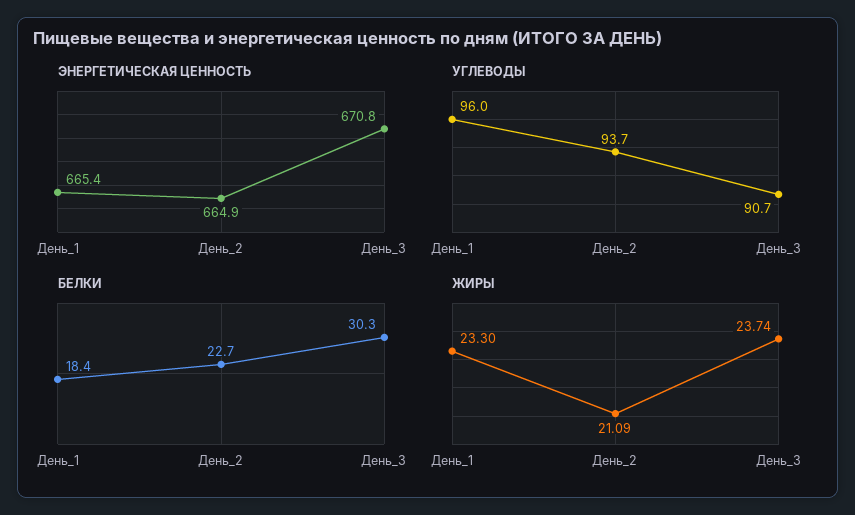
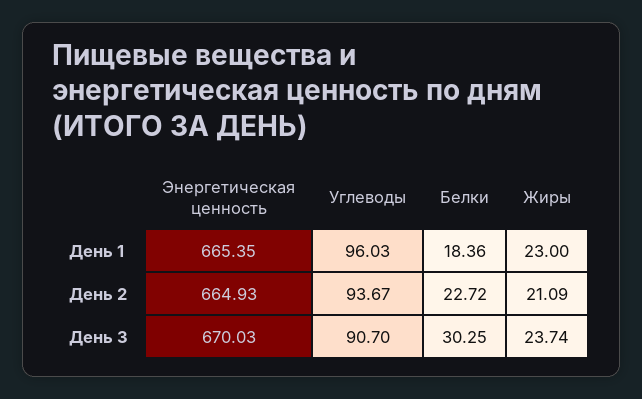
  {
    "ЭНЕРГЕТИЧЕСКАЯ ЦЕННОСТЬ": {
      "День_1": 665.35,
      "День_2": 664.93,
-     "День_3": 670.8
+     "День_3": 670.03
    },
    "УГЛЕВОДЫ": {
      "День_1": 96.03,
      "День_2": 93.67,
      "День_3": 90.7
    },
    "БЕЛКИ": {
      "День_1": 18.36,
      "День_2": 22.72,
      "День_3": 30.25
    },
    "ЖИРЫ": {
-     "День_1": 23.3,
+     "День_1": 23,
      "День_2": 21.09,
      "День_3": 23.74
    }
  }

